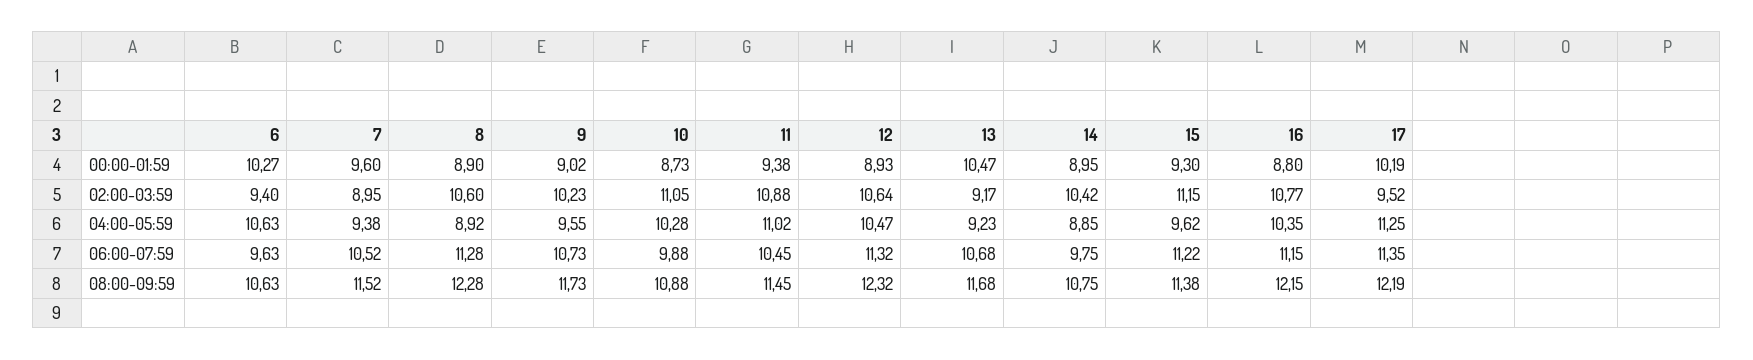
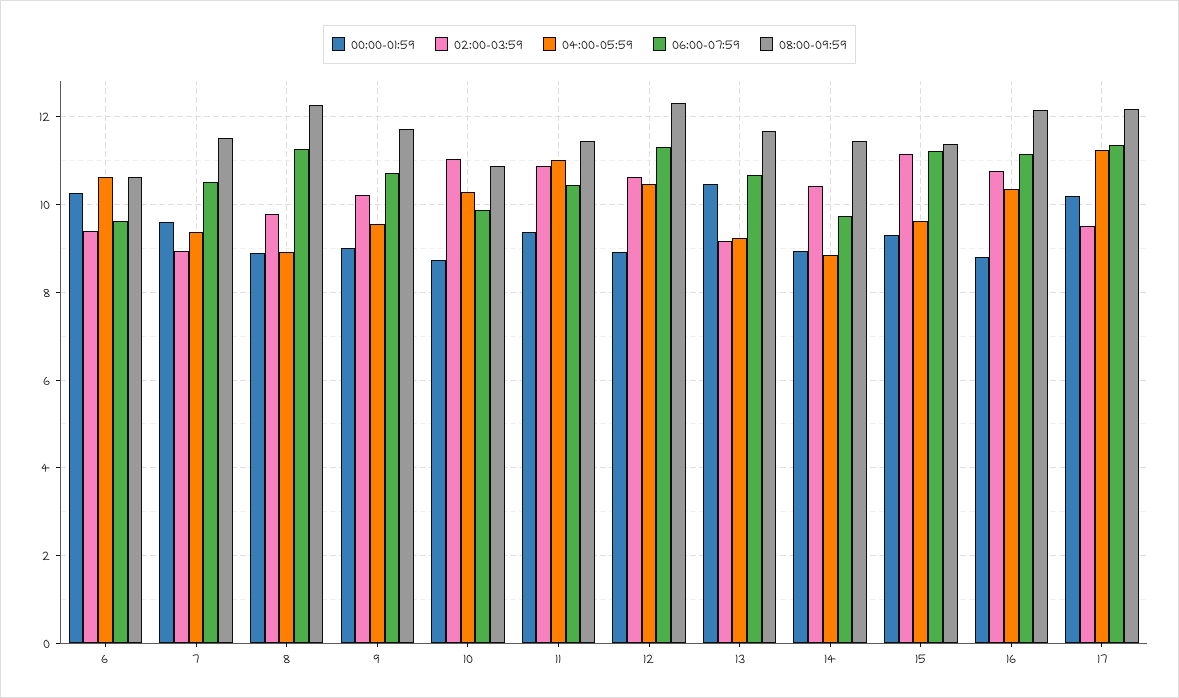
  {
    "00:00-01:59": {
      "6": 10.27,
      "7": 9.6,
      "8": 8.9,
      "9": 9.02,
      "10": 8.73,
      "11": 9.38,
      "12": 8.93,
      "13": 10.47,
      "14": 8.95,
      "15": 9.3,
      "16": 8.8,
      "17": 10.19
    },
    "02:00-03:59": {
      "6": 9.4,
      "7": 8.95,
-     "8": 10.6,
+     "8": 9.8,
      "9": 10.23,
      "10": 11.05,
      "11": 10.88,
      "12": 10.64,
      "13": 9.17,
      "14": 10.42,
      "15": 11.15,
      "16": 10.77,
      "17": 9.52
    },
    "04:00-05:59": {
      "6": 10.63,
      "7": 9.38,
      "8": 8.92,
      "9": 9.55,
      "10": 10.28,
      "11": 11.02,
      "12": 10.47,
      "13": 9.23,
      "14": 8.85,
      "15": 9.62,
      "16": 10.35,
      "17": 11.25
    },
    "06:00-07:59": {
      "6": 9.63,
      "7": 10.52,
      "8": 11.28,
      "9": 10.73,
      "10": 9.88,
      "11": 10.45,
      "12": 11.32,
      "13": 10.68,
      "14": 9.75,
      "15": 11.22,
      "16": 11.15,
      "17": 11.35
    },
    "08:00-09:59": {
      "6": 10.63,
      "7": 11.52,
      "8": 12.28,
      "9": 11.73,
      "10": 10.88,
      "11": 11.45,
      "12": 12.32,
      "13": 11.68,
-     "14": 10.75,
+     "14": 11.4,
      "15": 11.38,
      "16": 12.15,
      "17": 12.19
    }
  }

